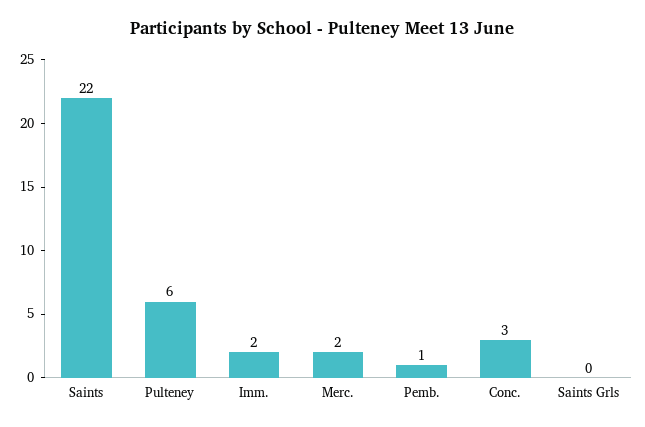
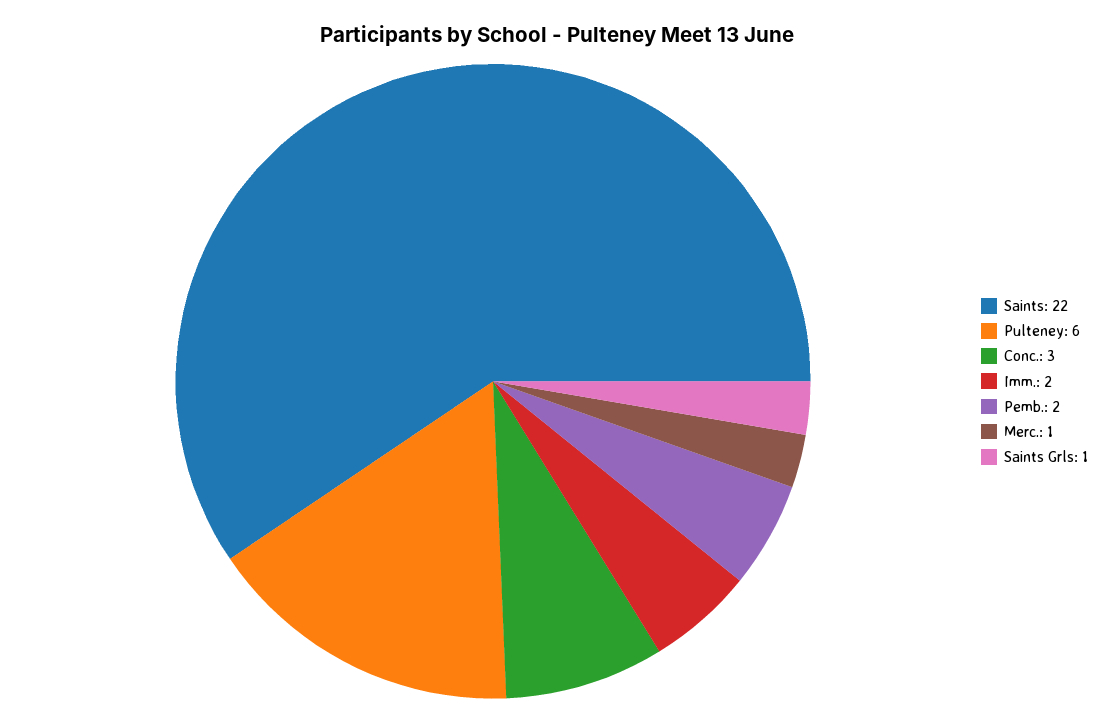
  {
    "Saints": 22,
    "Pulteney": 6,
    "Imm.": 2,
-   "Merc.": 2,
+   "Merc.": 1,
-   "Pemb.": 1,
+   "Pemb.": 2,
    "Conc.": 3,
-   "Saints Grls": 0
+   "Saints Grls": 1
  }

